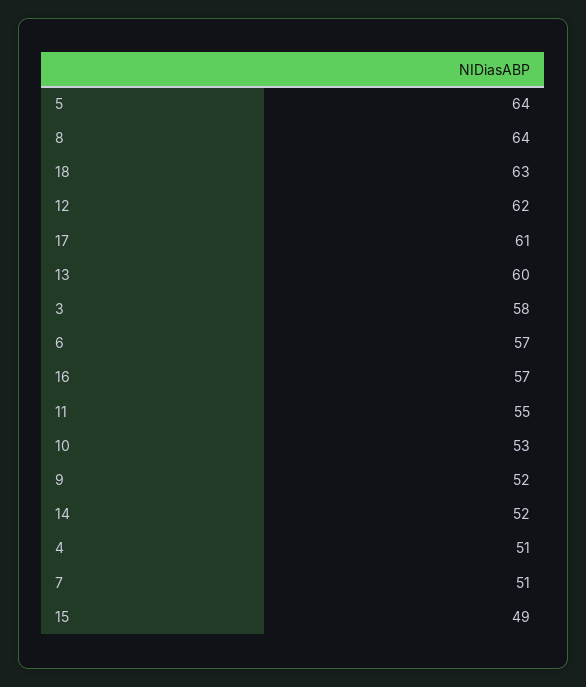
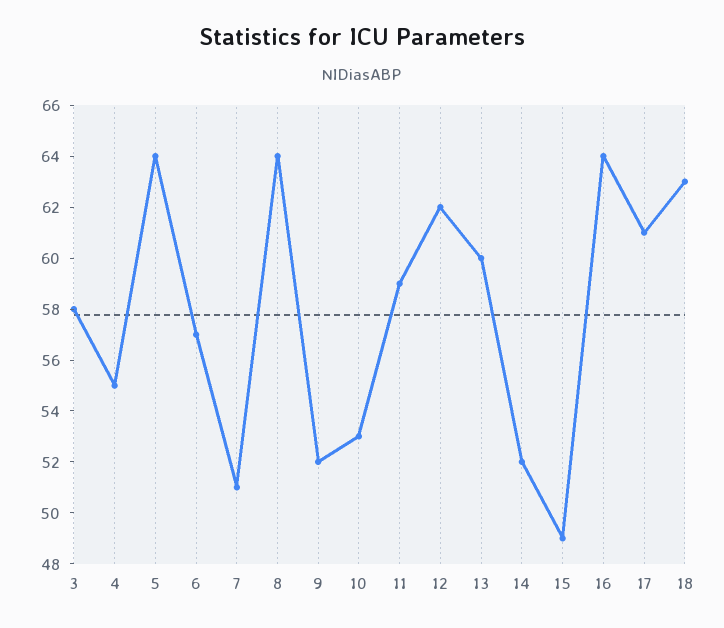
  {
    "5": 64,
    "8": 64,
    "18": 63,
    "12": 62,
    "17": 61,
    "13": 60,
    "3": 58,
    "6": 57,
-   "16": 57,
+   "16": 64,
-   "11": 55,
+   "11": 59,
    "10": 53,
    "9": 52,
    "14": 52,
-   "4": 51,
+   "4": 55,
    "7": 51,
    "15": 49
  }

